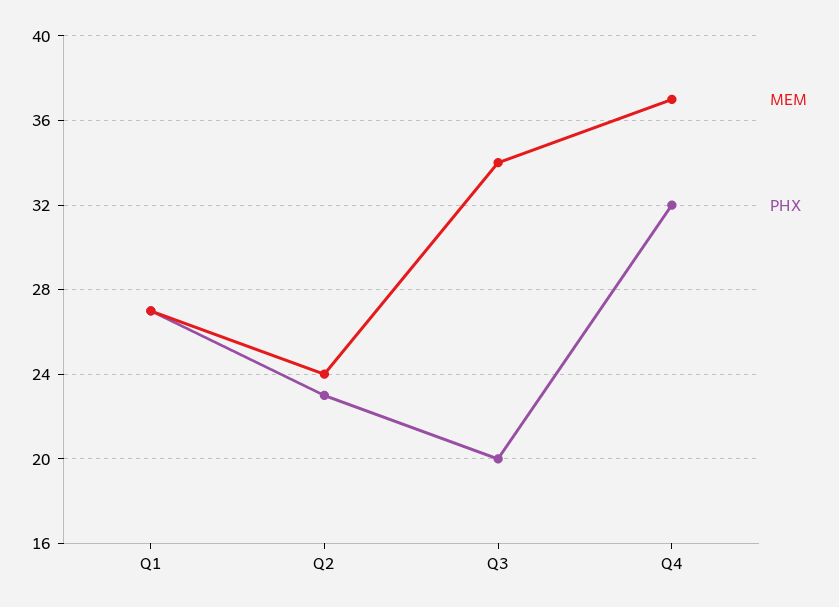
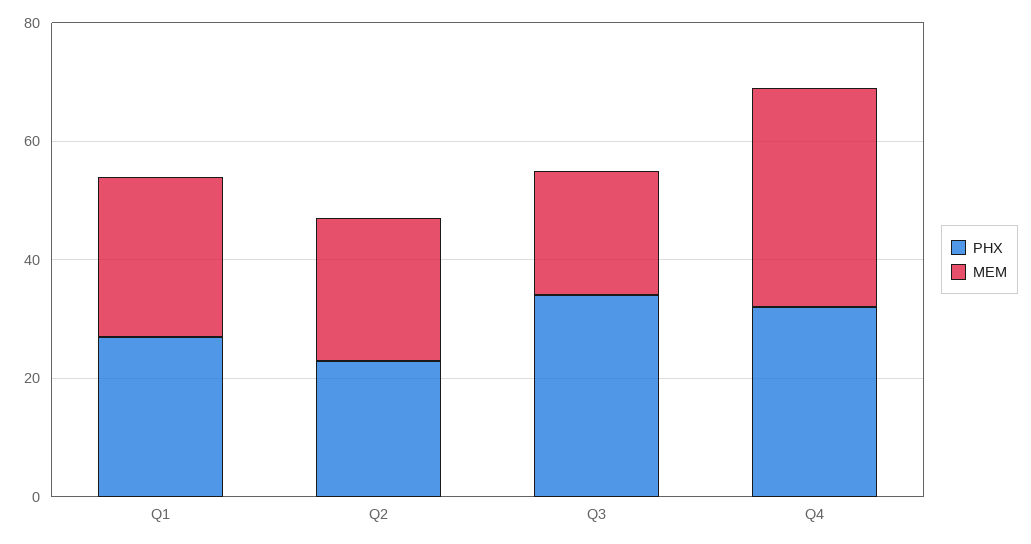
  {
    "MEM": {
      "Q1": 27,
      "Q2": 24,
-     "Q3": 34,
+     "Q3": 20,
      "Q4": 37
    },
    "PHX": {
      "Q1": 27,
      "Q2": 23,
-     "Q3": 20,
+     "Q3": 35,
      "Q4": 32
    }
  }

